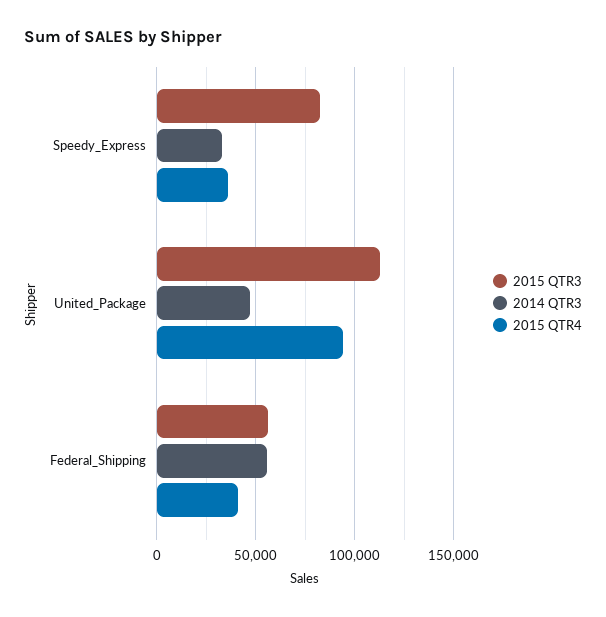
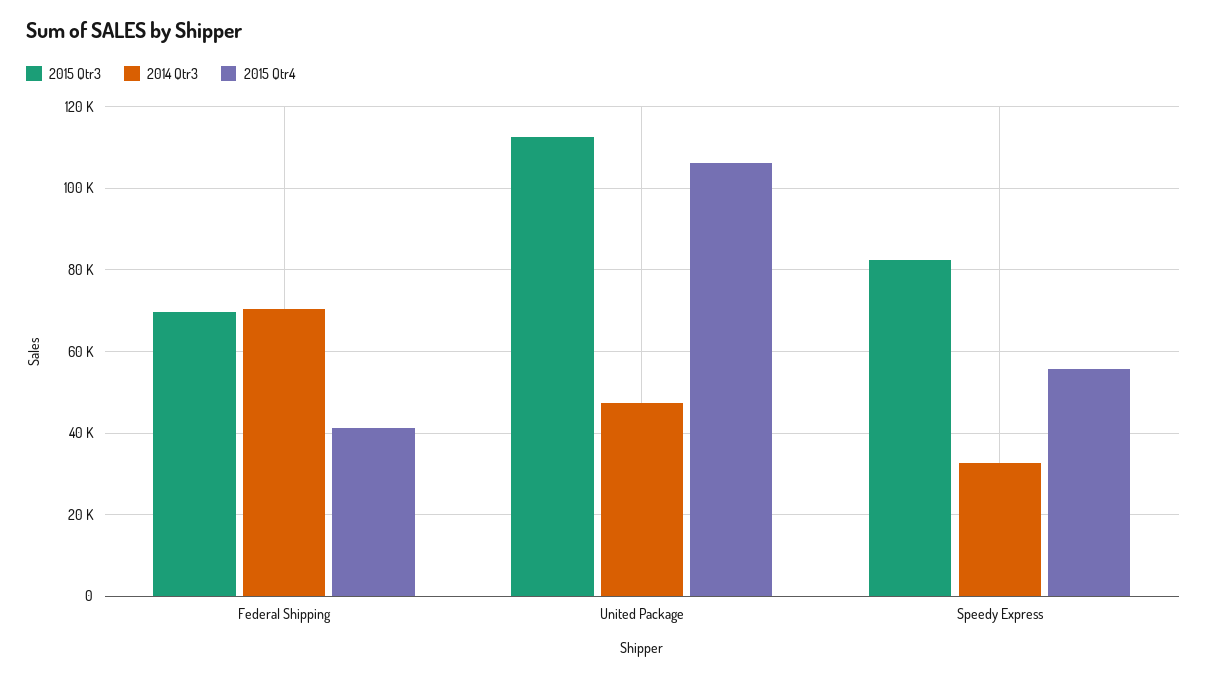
  {
    "2015 QTR3": {
      "Speedy_Express": 82000,
      "United_Package": 112000,
-     "Federal_Shipping": 55000
+     "Federal_Shipping": 70000
    },
    "2014 QTR3": {
      "Speedy_Express": 32000,
      "United_Package": 48000,
-     "Federal_Shipping": 55000
+     "Federal_Shipping": 70000
    },
    "2015 QTR4": {
-     "Speedy_Express": 35000,
+     "Speedy_Express": 56000,
-     "United_Package": 95000,
+     "United_Package": 106000,
      "Federal_Shipping": 42000
    }
  }

